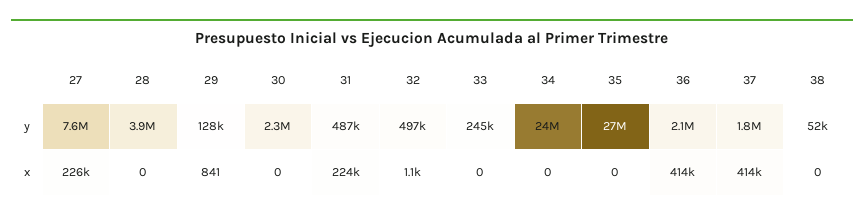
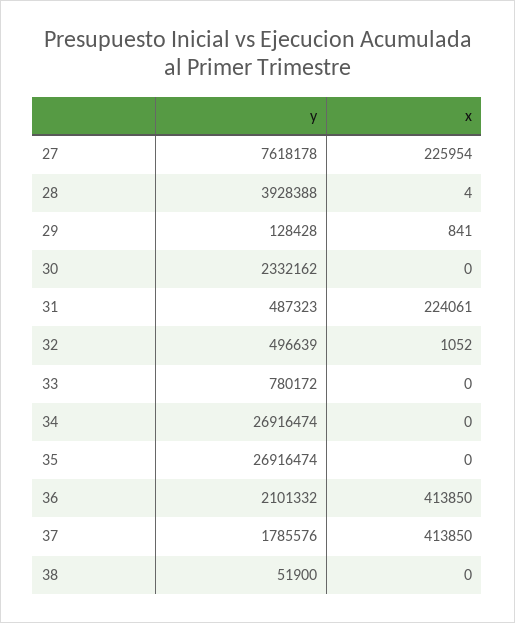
  {
    "27": {
      "y": 7618178,
      "x": 225954
    },
    "28": {
      "y": 3928388,
-     "x": 0
+     "x": 4
    },
    "29": {
      "y": 128428,
      "x": 841
    },
    "30": {
      "y": 2332162,
      "x": 0
    },
    "31": {
      "y": 487323,
      "x": 224061
    },
    "32": {
      "y": 496639,
      "x": 1052
    },
    "33": {
-     "y": 245000,
+     "y": 780172,
      "x": 0
    },
    "34": {
-     "y": 24000000,
+     "y": 26916474,
      "x": 0
    },
    "35": {
      "y": 26916474,
      "x": 0
    },
    "36": {
      "y": 2101332,
      "x": 413850
    },
    "37": {
      "y": 1785576,
      "x": 413850
    },
    "38": {
      "y": 51900,
      "x": 0
    }
  }

